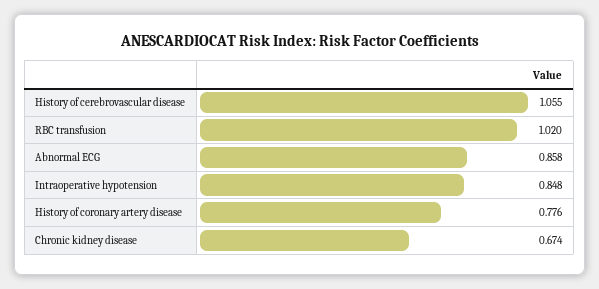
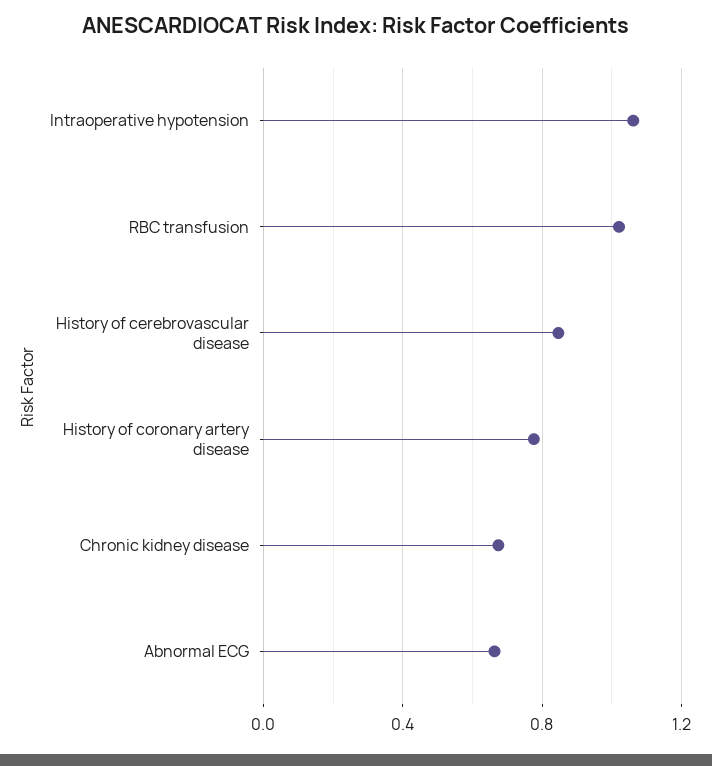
  {
-   "History of cerebrovascular disease": 1.055,
+   "History of cerebrovascular disease": 0.85,
    "RBC transfusion": 1.02,
-   "Abnormal ECG": 0.858,
+   "Abnormal ECG": 0.65,
-   "Intraoperative hypotension": 0.848,
+   "Intraoperative hypotension": 1.05,
    "History of coronary artery disease": 0.776,
    "Chronic kidney disease": 0.674
  }

